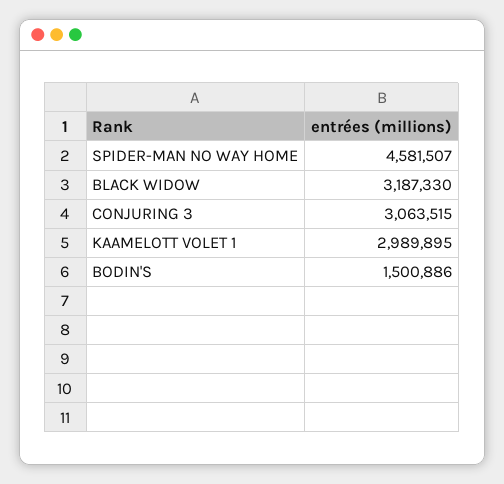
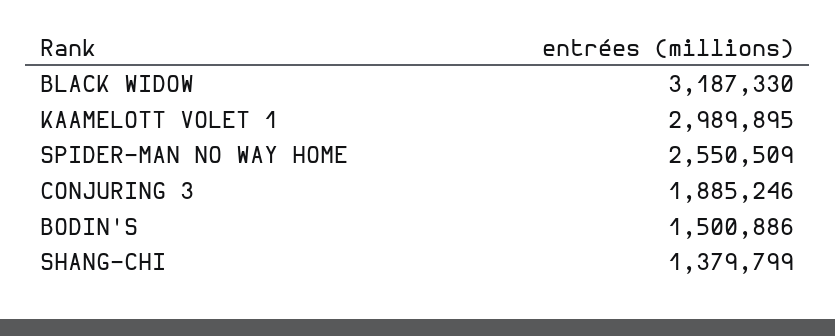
  {
-   "SPIDER-MAN NO WAY HOME": 4581507,
+   "SPIDER-MAN NO WAY HOME": 2550509,
    "BLACK WIDOW": 3187330,
-   "CONJURING 3": 3063515,
+   "CONJURING 3": 1885246,
    "KAAMELOTT VOLET 1": 2989895,
-   "BODIN'S": 1500886
+   "BODIN'S": 1500886,
+   "SHANG-CHI": 1379799
  }

